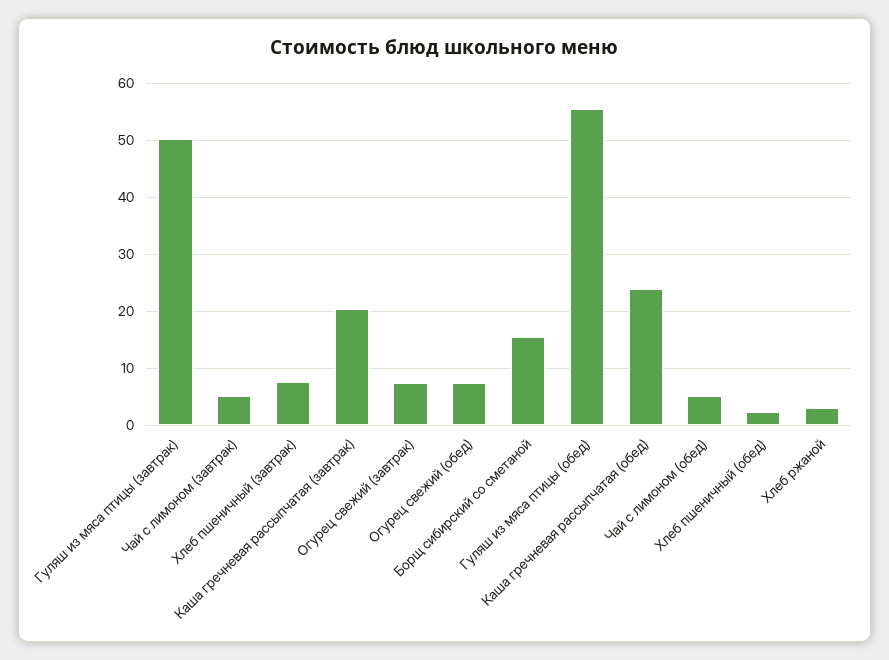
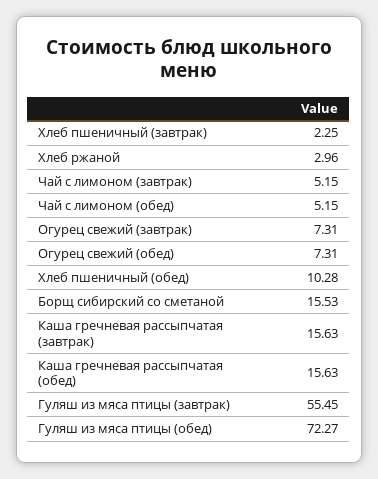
  {
-   "Гуляш из мяса птицы (завтрак)": 50,
+   "Гуляш из мяса птицы (завтрак)": 55.45,
    "Чай с лимоном (завтрак)": 5.15,
-   "Хлеб пшеничный (завтрак)": 8,
+   "Хлеб пшеничный (завтрак)": 2.25,
-   "Каша гречневая рассыпчатая (завтрак)": 20,
+   "Каша гречневая рассыпчатая (завтрак)": 15.63,
    "Огурец свежий (завтрак)": 7.31,
    "Огурец свежий (обед)": 7.31,
    "Борщ сибирский со сметаной": 15.53,
-   "Гуляш из мяса птицы (обед)": 56,
+   "Гуляш из мяса птицы (обед)": 72.27,
-   "Каша гречневая рассыпчатая (обед)": 24,
+   "Каша гречневая рассыпчатая (обед)": 15.63,
    "Чай с лимоном (обед)": 5.15,
-   "Хлеб пшеничный (обед)": 2,
+   "Хлеб пшеничный (обед)": 10.28,
    "Хлеб ржаной": 2.96
  }

